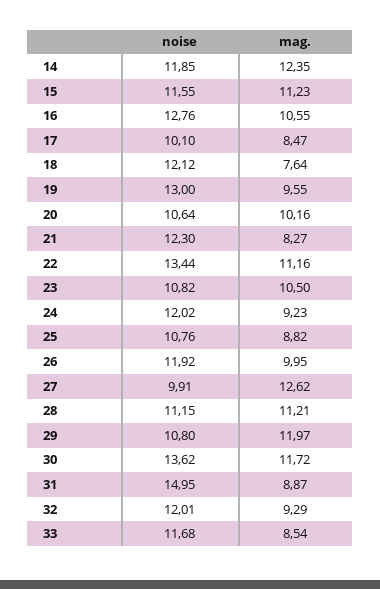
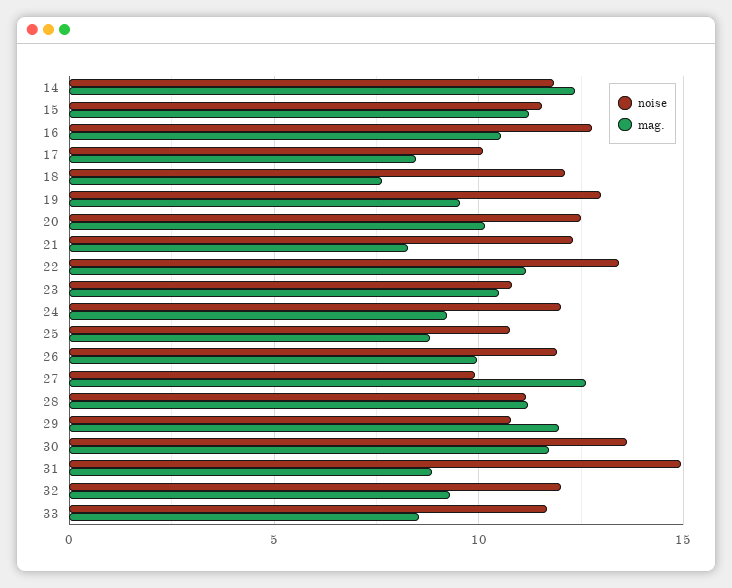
  {
    "noise": {
      "14": 11.85,
      "15": 11.55,
      "16": 12.76,
      "17": 10.1,
      "18": 12.12,
      "19": 13,
-     "20": 10.64,
+     "20": 12.5,
      "21": 12.3,
      "22": 13.44,
      "23": 10.82,
      "24": 12.02,
      "25": 10.76,
      "26": 11.92,
      "27": 9.91,
      "28": 11.15,
      "29": 10.8,
      "30": 13.62,
      "31": 14.95,
      "32": 12.01,
      "33": 11.68
    },
    "mag.": {
      "14": 12.35,
      "15": 11.23,
      "16": 10.55,
      "17": 8.47,
      "18": 7.64,
      "19": 9.55,
      "20": 10.16,
      "21": 8.27,
      "22": 11.16,
      "23": 10.5,
      "24": 9.23,
      "25": 8.82,
      "26": 9.95,
      "27": 12.62,
      "28": 11.21,
      "29": 11.97,
      "30": 11.72,
      "31": 8.87,
      "32": 9.29,
      "33": 8.54
    }
  }

